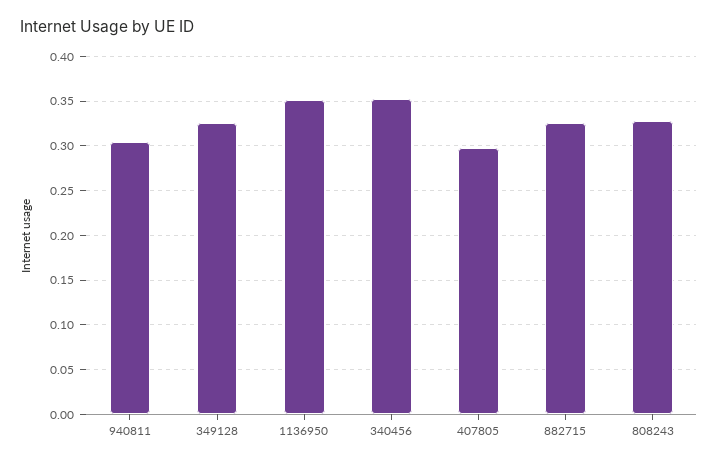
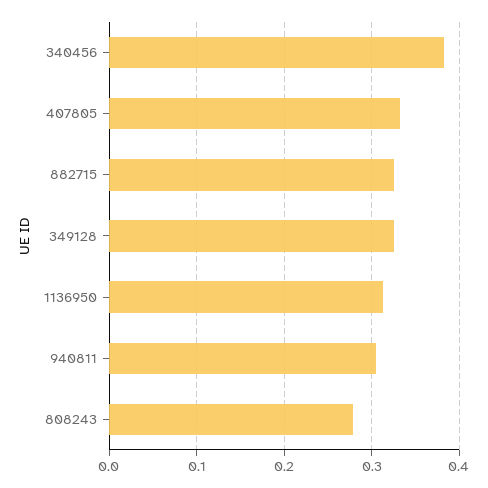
  {
    "940811": 0.3,
    "349128": 0.33,
-   "1136950": 0.35,
+   "1136950": 0.31,
-   "340456": 0.35,
+   "340456": 0.38,
-   "407805": 0.3,
+   "407805": 0.33,
    "882715": 0.33,
-   "808243": 0.33
+   "808243": 0.28
  }

